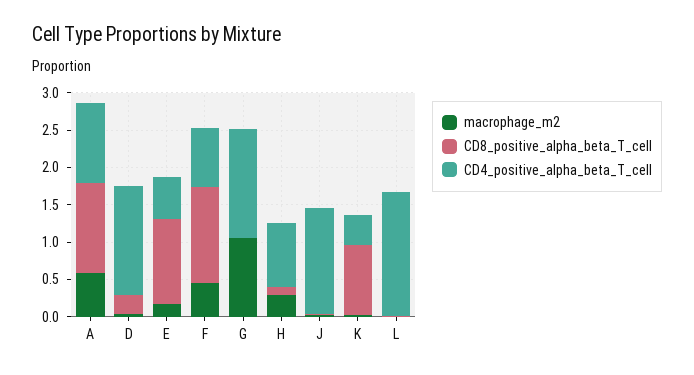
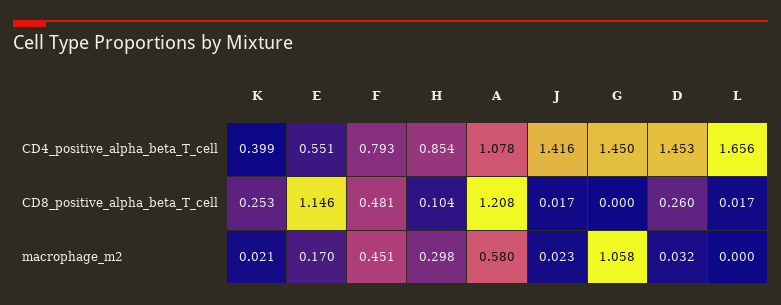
  {
    "macrophage_m2": {
      "A": 0.58,
      "D": 0.032,
      "E": 0.17,
      "F": 0.451,
      "G": 1.058,
      "H": 0.298,
      "J": 0.023,
      "K": 0.021,
      "L": 0
    },
    "CD8_positive_alpha_beta_T_cell": {
      "A": 1.208,
      "D": 0.26,
      "E": 1.146,
-     "F": 1.25,
+     "F": 0.481,
      "G": 0,
      "H": 0.104,
      "J": 0.017,
-     "K": 1,
+     "K": 0.253,
      "L": 0.017
    },
    "CD4_positive_alpha_beta_T_cell": {
      "A": 1.078,
      "D": 1.453,
      "E": 0.551,
      "F": 0.793,
      "G": 1.45,
      "H": 0.854,
      "J": 1.416,
      "K": 0.399,
      "L": 1.656
    }
  }

